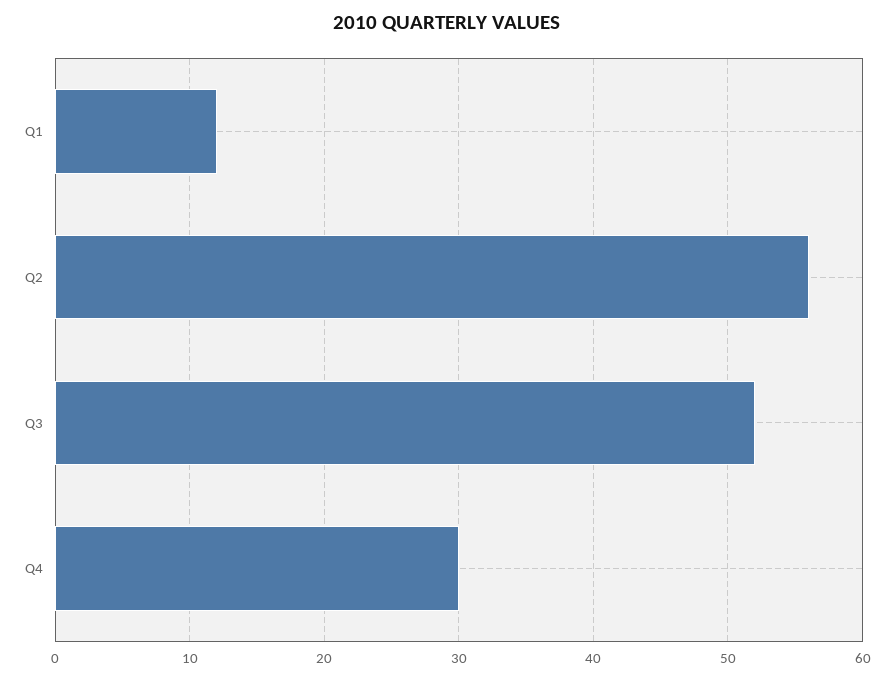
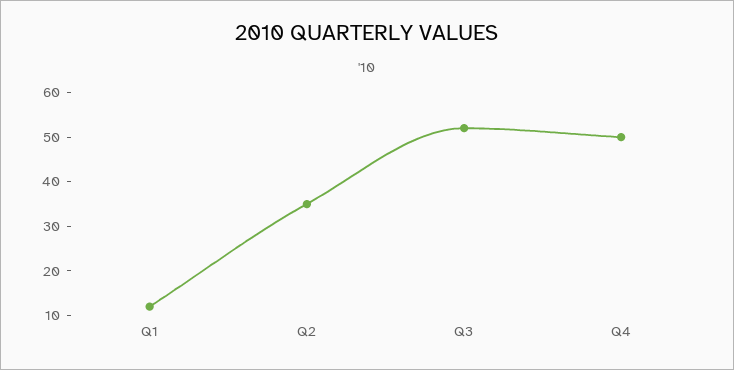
  {
    "Q1": 12,
-   "Q2": 56,
+   "Q2": 35,
    "Q3": 52,
-   "Q4": 30
+   "Q4": 50
  }

